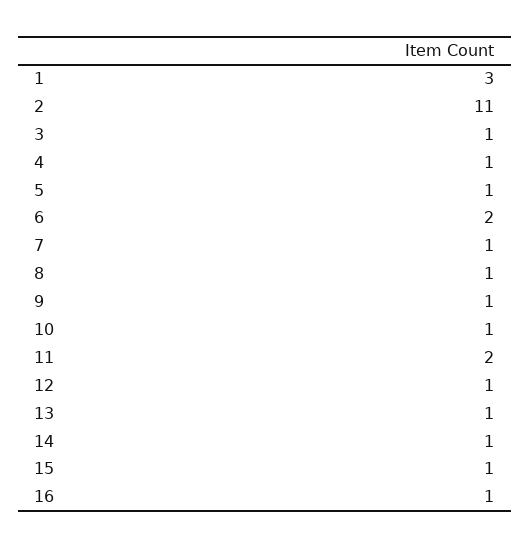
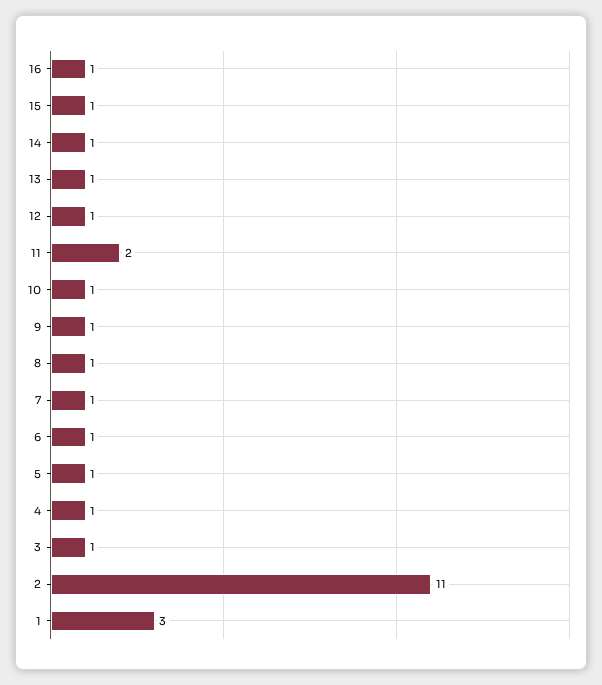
  {
    "1": 3,
    "2": 11,
    "3": 1,
    "4": 1,
    "5": 1,
-   "6": 2,
+   "6": 1,
    "7": 1,
    "8": 1,
    "9": 1,
    "10": 1,
    "11": 2,
    "12": 1,
    "13": 1,
    "14": 1,
    "15": 1,
    "16": 1
  }

